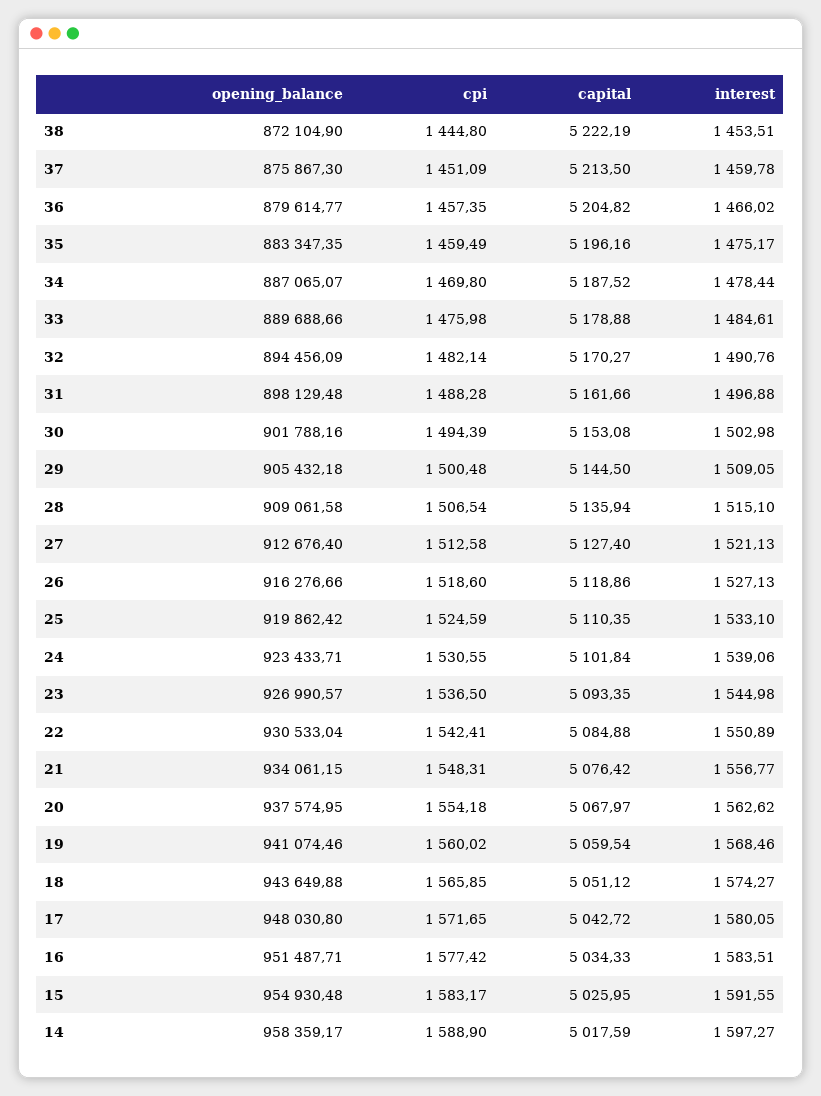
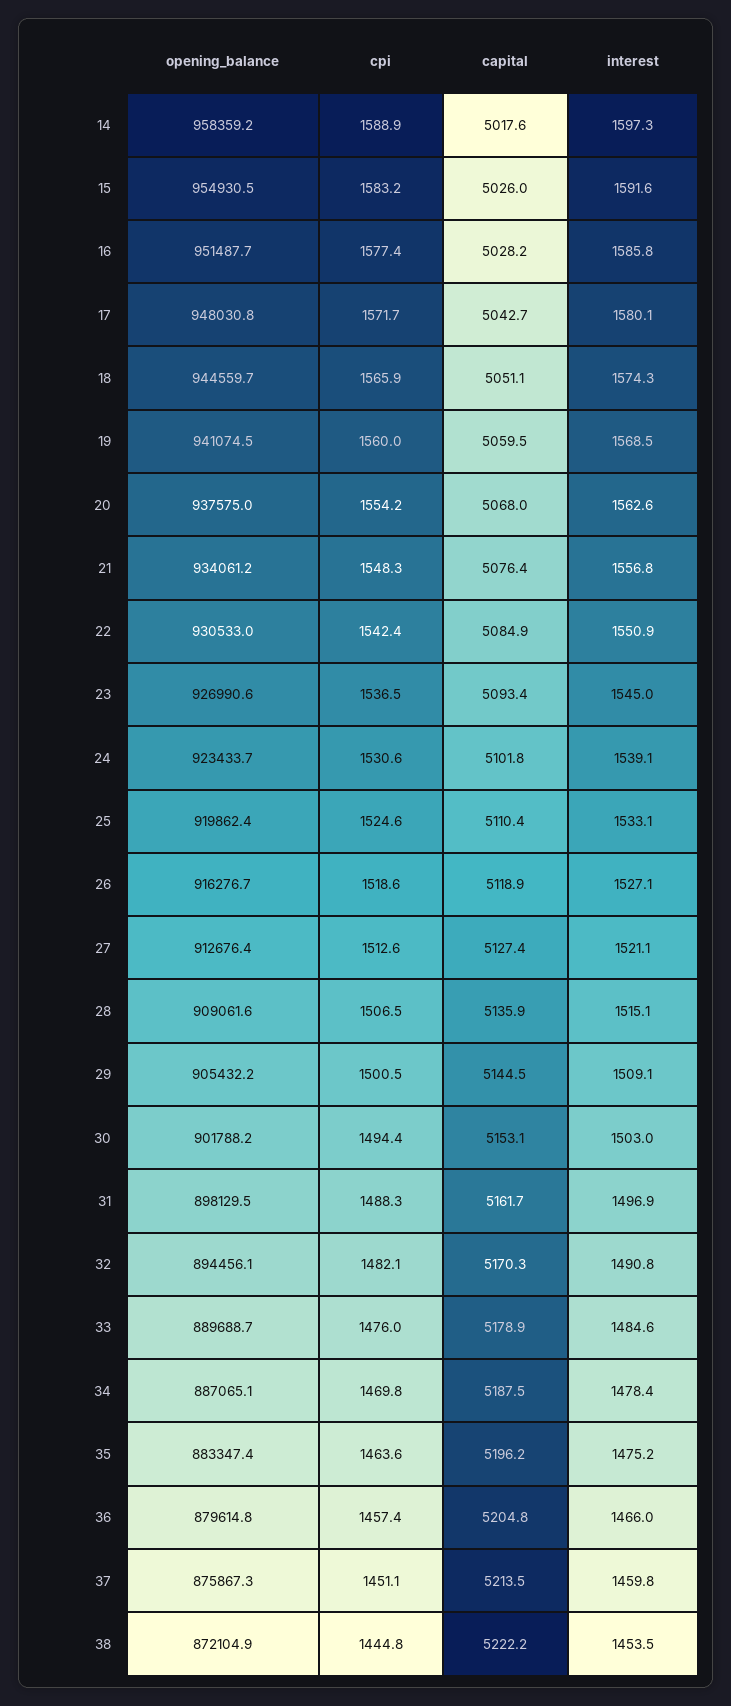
  {
    "opening_balance": {
      "38": 872104.9,
      "37": 875867.3,
      "36": 879614.77,
      "35": 883347.35,
      "34": 887065.07,
      "33": 889688.66,
      "32": 894456.09,
      "31": 898129.48,
      "30": 901788.16,
      "29": 905432.18,
      "28": 909061.58,
      "27": 912676.4,
      "26": 916276.66,
      "25": 919862.42,
      "24": 923433.71,
      "23": 926990.57,
      "22": 930533.04,
      "21": 934061.15,
      "20": 937574.95,
      "19": 941074.46,
-     "18": 943649.88,
+     "18": 944559.7,
      "17": 948030.8,
      "16": 951487.71,
      "15": 954930.48,
      "14": 958359.17
    },
    "cpi": {
      "38": 1444.8,
      "37": 1451.09,
      "36": 1457.35,
-     "35": 1459.49,
+     "35": 1463.6,
      "34": 1469.8,
      "33": 1475.98,
      "32": 1482.14,
      "31": 1488.28,
      "30": 1494.39,
      "29": 1500.48,
      "28": 1506.54,
      "27": 1512.58,
      "26": 1518.6,
      "25": 1524.59,
      "24": 1530.55,
      "23": 1536.5,
      "22": 1542.41,
      "21": 1548.31,
      "20": 1554.18,
      "19": 1560.02,
      "18": 1565.85,
      "17": 1571.65,
      "16": 1577.42,
      "15": 1583.17,
      "14": 1588.9
    },
    "capital": {
      "38": 5222.19,
      "37": 5213.5,
      "36": 5204.82,
      "35": 5196.16,
      "34": 5187.52,
      "33": 5178.88,
      "32": 5170.27,
      "31": 5161.66,
      "30": 5153.08,
      "29": 5144.5,
      "28": 5135.94,
      "27": 5127.4,
      "26": 5118.86,
      "25": 5110.35,
      "24": 5101.84,
      "23": 5093.35,
      "22": 5084.88,
      "21": 5076.42,
      "20": 5067.97,
      "19": 5059.54,
      "18": 5051.12,
      "17": 5042.72,
-     "16": 5034.33,
+     "16": 5028.2,
      "15": 5025.95,
      "14": 5017.59
    },
    "interest": {
      "38": 1453.51,
      "37": 1459.78,
      "36": 1466.02,
      "35": 1475.17,
      "34": 1478.44,
      "33": 1484.61,
      "32": 1490.76,
      "31": 1496.88,
      "30": 1502.98,
      "29": 1509.05,
      "28": 1515.1,
      "27": 1521.13,
      "26": 1527.13,
      "25": 1533.1,
      "24": 1539.06,
      "23": 1544.98,
      "22": 1550.89,
      "21": 1556.77,
      "20": 1562.62,
      "19": 1568.46,
      "18": 1574.27,
      "17": 1580.05,
-     "16": 1583.51,
+     "16": 1585.8,
      "15": 1591.55,
      "14": 1597.27
    }
  }

